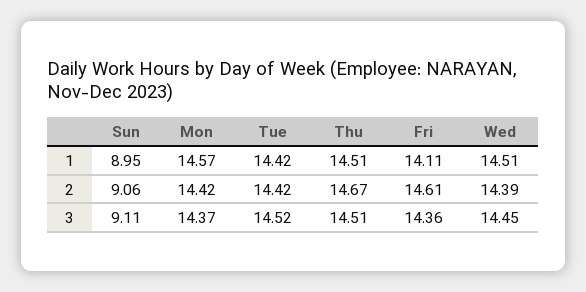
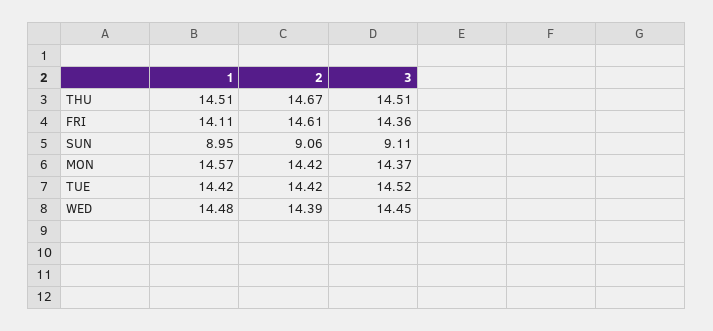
  {
    "Sun": {
      "1": 8.95,
      "2": 9.06,
      "3": 9.11
    },
    "Mon": {
      "1": 14.57,
      "2": 14.42,
      "3": 14.37
    },
    "Tue": {
      "1": 14.42,
      "2": 14.42,
      "3": 14.52
    },
    "Thu": {
      "1": 14.51,
      "2": 14.67,
      "3": 14.51
    },
    "Fri": {
      "1": 14.11,
      "2": 14.61,
      "3": 14.36
    },
    "Wed": {
-     "1": 14.51,
+     "1": 14.48,
      "2": 14.39,
      "3": 14.45
    }
  }

